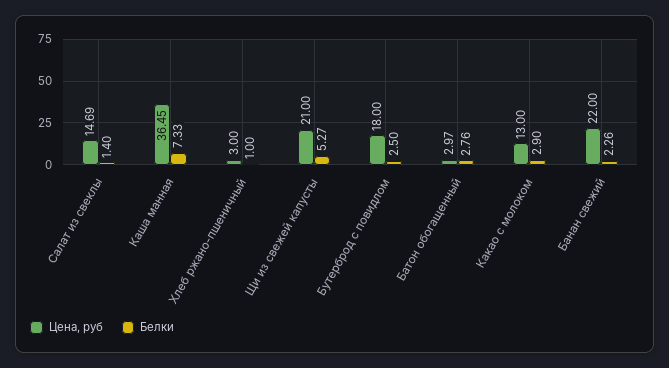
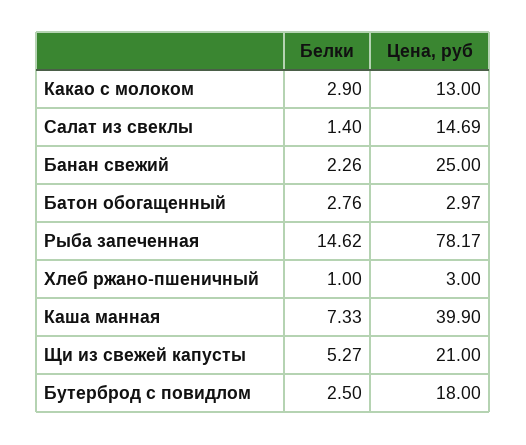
  {
    "Цена, руб": {
      "Салат из свеклы": 14.69,
-     "Каша манная": 36.45,
+     "Каша манная": 39.9,
      "Хлеб ржано-пшеничный": 3,
      "Щи из свежей капусты": 21,
      "Бутерброд с повидлом": 18,
      "Батон обогащенный": 2.97,
      "Какао с молоком": 13,
-     "Банан свежий": 22
+     "Банан свежий": 25,
+     "Рыба запеченная": 78.17
    },
    "Белки": {
      "Салат из свеклы": 1.4,
      "Каша манная": 7.33,
      "Хлеб ржано-пшеничный": 1,
      "Щи из свежей капусты": 5.27,
      "Бутерброд с повидлом": 2.5,
      "Батон обогащенный": 2.76,
      "Какао с молоком": 2.9,
-     "Банан свежий": 2.26
+     "Банан свежий": 2.26,
+     "Рыба запеченная": 14.62
    }
  }

